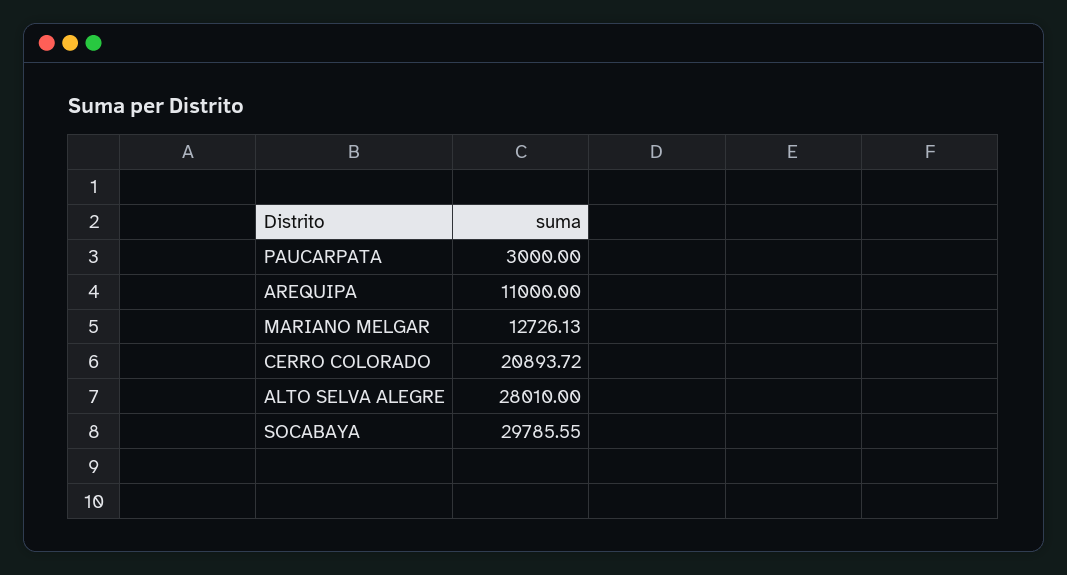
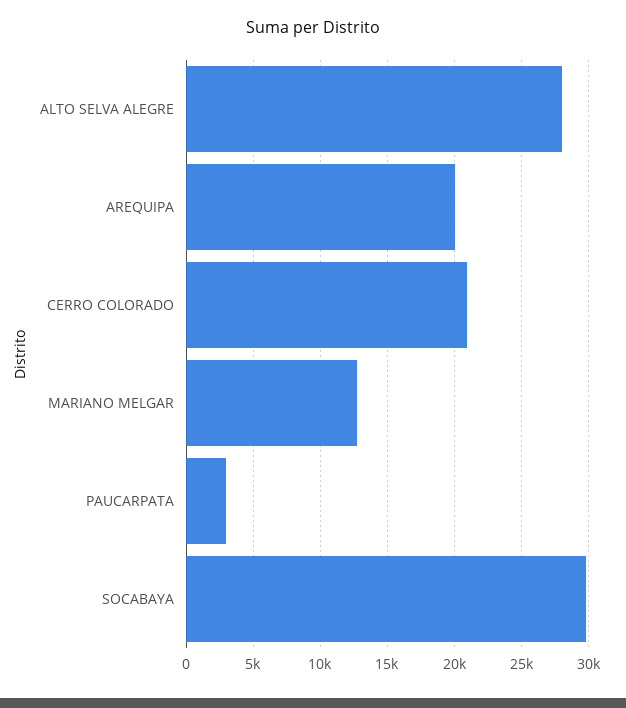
  {
    "PAUCARPATA": 3000,
-   "AREQUIPA": 11000,
+   "AREQUIPA": 20000,
    "MARIANO MELGAR": 12726.13,
    "CERRO COLORADO": 20893.72,
    "ALTO SELVA ALEGRE": 28010,
    "SOCABAYA": 29785.55
  }

